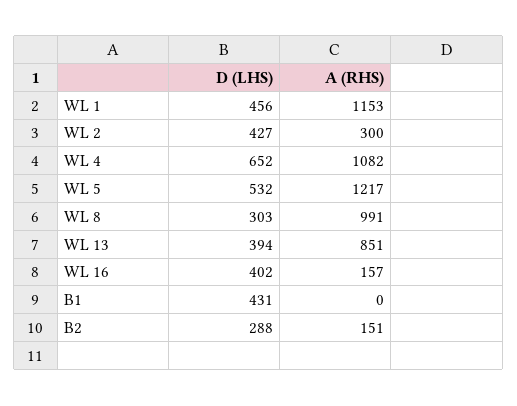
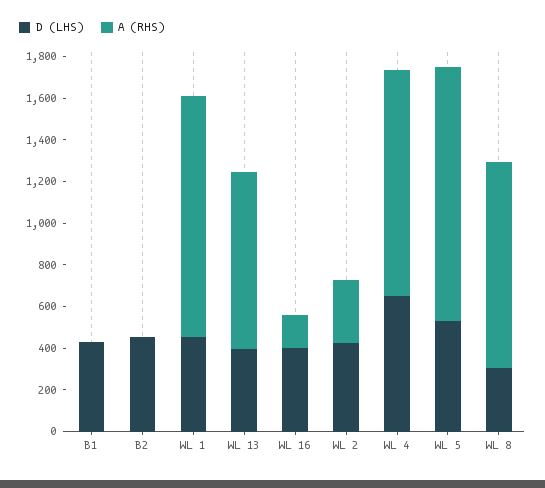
  {
    "D (LHS)": {
      "WL 1": 456,
      "WL 2": 427,
      "WL 4": 652,
      "WL 5": 532,
      "WL 8": 303,
      "WL 13": 394,
      "WL 16": 402,
      "B1": 431,
-     "B2": 288
+     "B2": 450
    },
    "A (RHS)": {
      "WL 1": 1153,
      "WL 2": 300,
      "WL 4": 1082,
      "WL 5": 1217,
      "WL 8": 991,
      "WL 13": 851,
      "WL 16": 157,
      "B1": 0,
-     "B2": 151
+     "B2": 0
    }
  }

